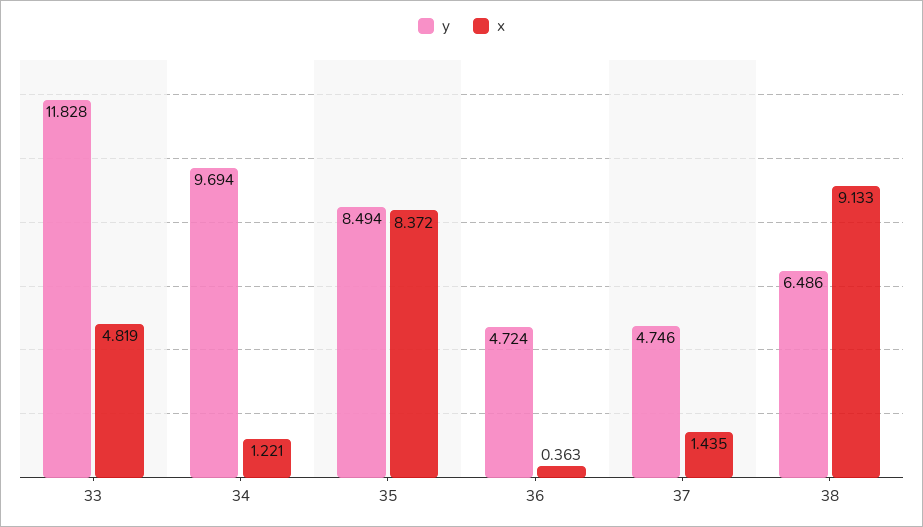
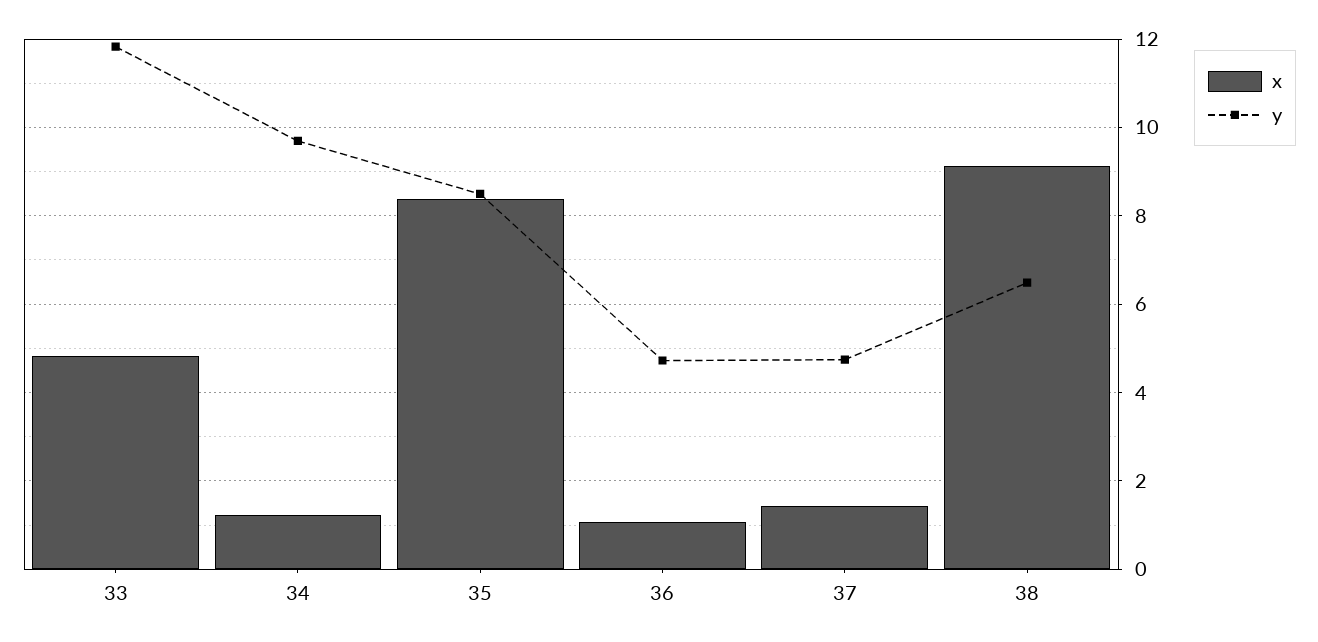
  {
    "y": {
      "33": 11.828,
      "34": 9.694,
      "35": 8.494,
      "36": 4.724,
      "37": 4.746,
      "38": 6.486
    },
    "x": {
      "33": 4.819,
      "34": 1.221,
      "35": 8.372,
-     "36": 0.363,
+     "36": 1,
      "37": 1.435,
      "38": 9.133
    }
  }

